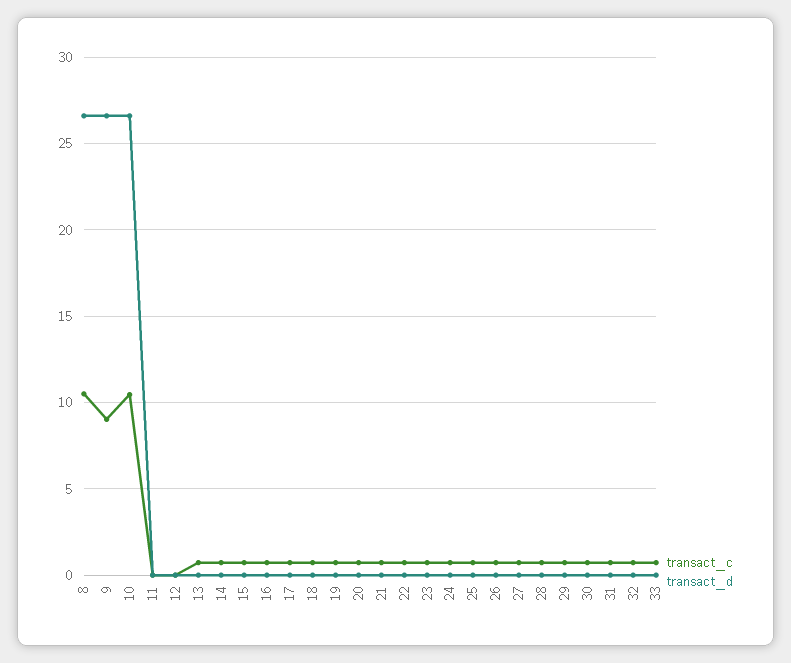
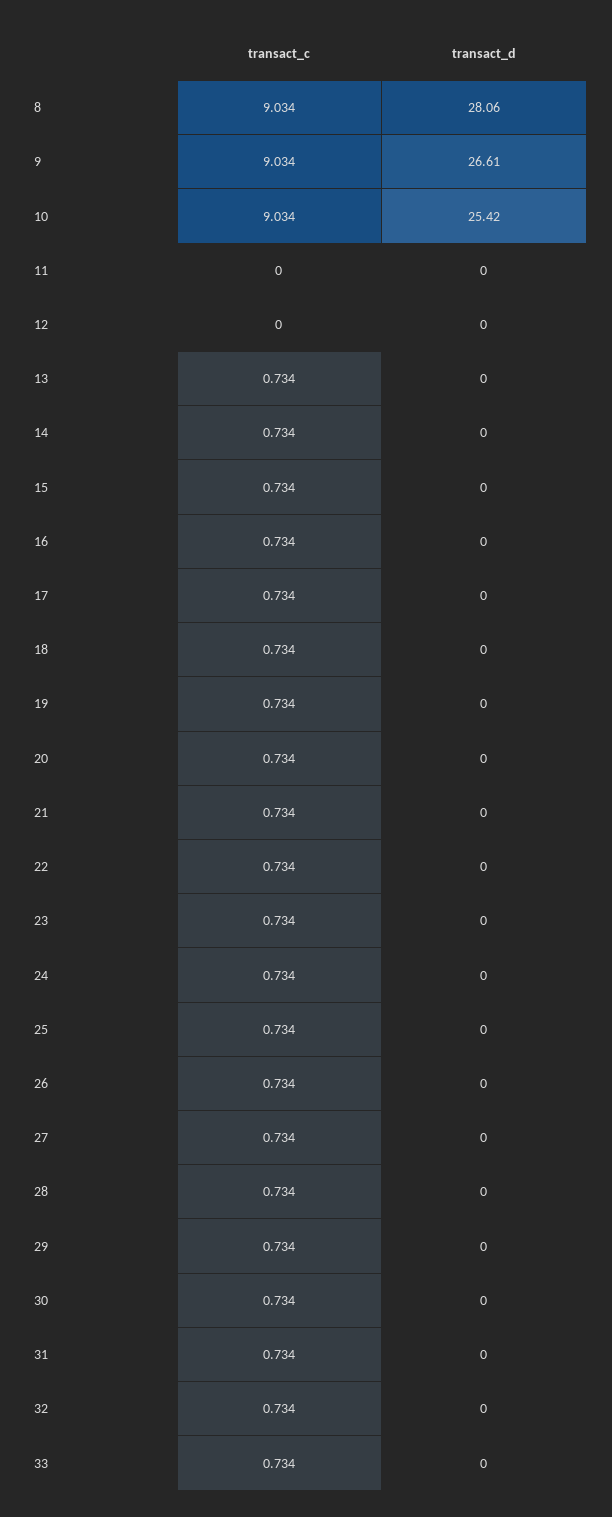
  {
    "transact_c": {
-     "8": 10.5,
+     "8": 9.034,
      "9": 9.034,
-     "10": 10.5,
+     "10": 9.034,
      "11": 0,
      "12": 0,
      "13": 0.734,
      "14": 0.734,
      "15": 0.734,
      "16": 0.734,
      "17": 0.734,
      "18": 0.734,
      "19": 0.734,
      "20": 0.734,
      "21": 0.734,
      "22": 0.734,
      "23": 0.734,
      "24": 0.734,
      "25": 0.734,
      "26": 0.734,
      "27": 0.734,
      "28": 0.734,
      "29": 0.734,
      "30": 0.734,
      "31": 0.734,
      "32": 0.734,
      "33": 0.734
    },
    "transact_d": {
-     "8": 26.5,
+     "8": 28.06,
      "9": 26.61,
-     "10": 26.5,
+     "10": 25.42,
      "11": 0,
      "12": 0,
      "13": 0,
      "14": 0,
      "15": 0,
      "16": 0,
      "17": 0,
      "18": 0,
      "19": 0,
      "20": 0,
      "21": 0,
      "22": 0,
      "23": 0,
      "24": 0,
      "25": 0,
      "26": 0,
      "27": 0,
      "28": 0,
      "29": 0,
      "30": 0,
      "31": 0,
      "32": 0,
      "33": 0
    }
  }

